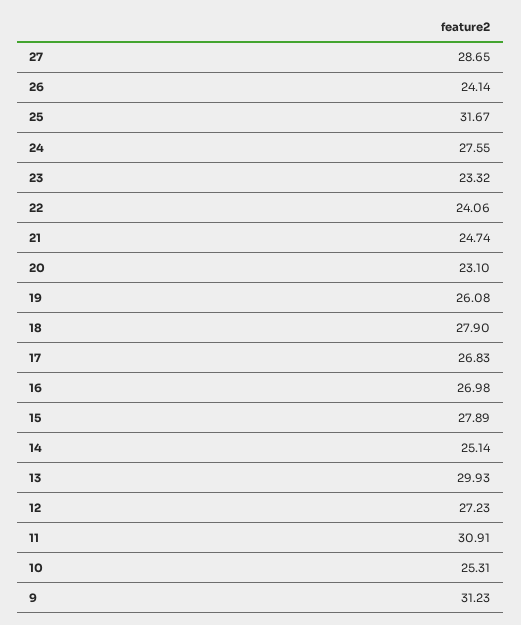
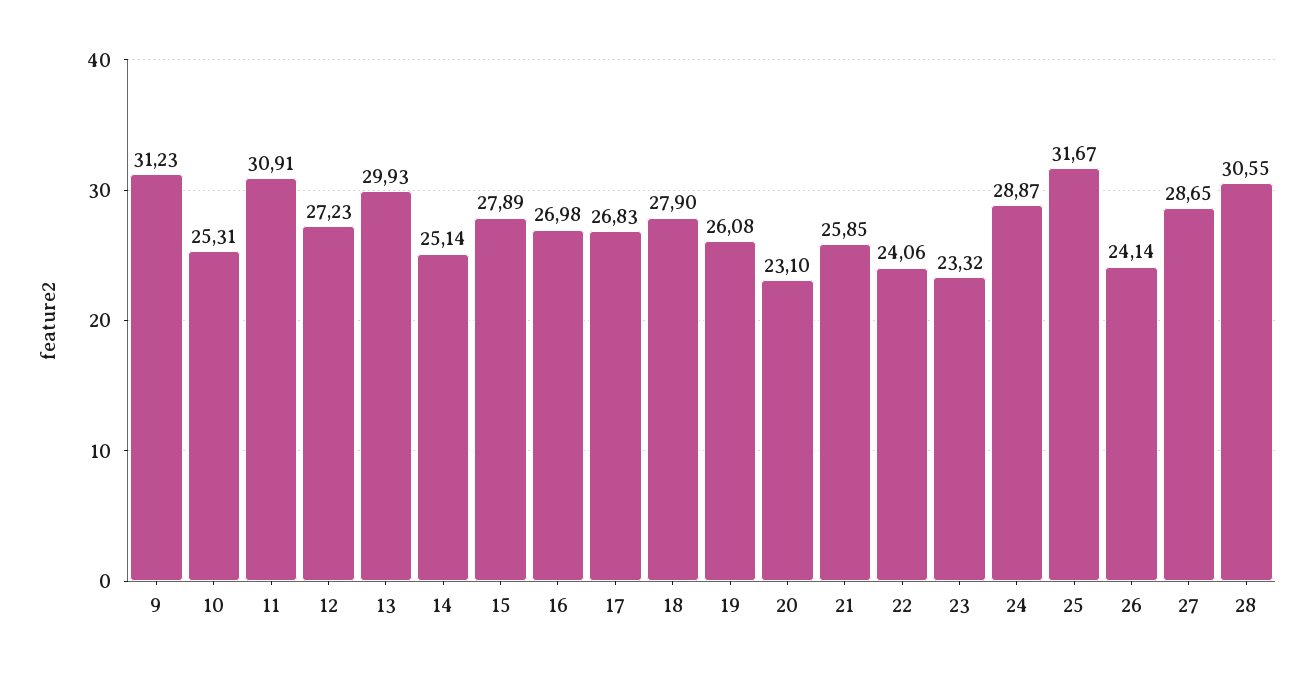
  {
    "27": 28.65,
    "26": 24.14,
    "25": 31.67,
-   "24": 27.55,
+   "24": 28.87,
    "23": 23.32,
    "22": 24.06,
-   "21": 24.74,
+   "21": 25.85,
    "20": 23.1,
    "19": 26.08,
    "18": 27.9,
    "17": 26.83,
    "16": 26.98,
    "15": 27.89,
    "14": 25.14,
    "13": 29.93,
    "12": 27.23,
    "11": 30.91,
    "10": 25.31,
-   "9": 31.23
+   "9": 31.23,
+   "28": 30.55
  }

